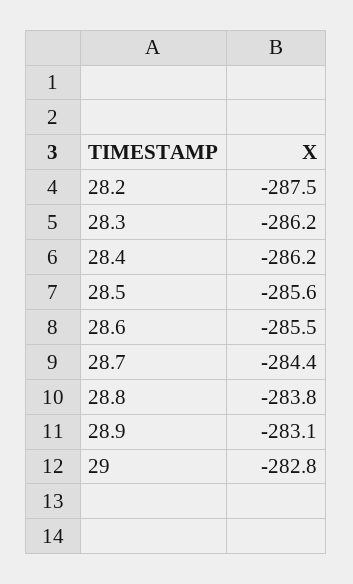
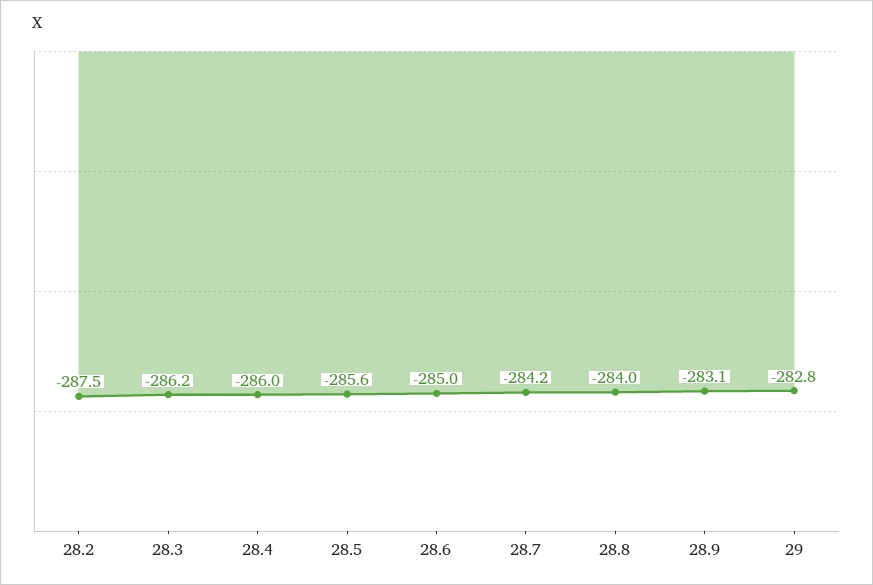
  {
    "28.2": -287.5,
    "28.3": -286.2,
-   "28.4": -286.2,
+   "28.4": -286,
    "28.5": -285.6,
-   "28.6": -285.5,
+   "28.6": -285,
-   "28.7": -284.4,
+   "28.7": -284.2,
-   "28.8": -283.8,
+   "28.8": -284,
    "28.9": -283.1,
    "29": -282.8
  }

